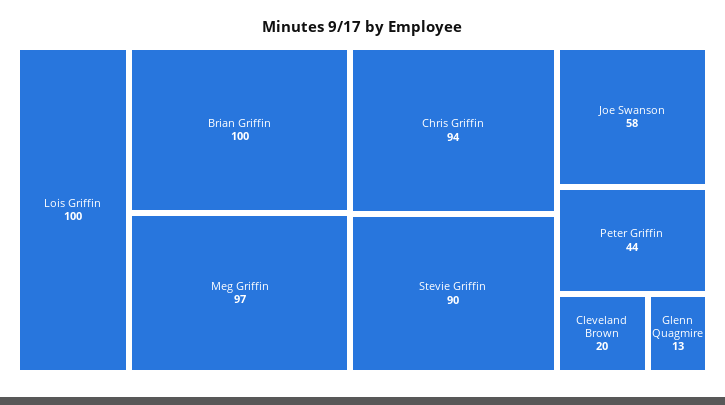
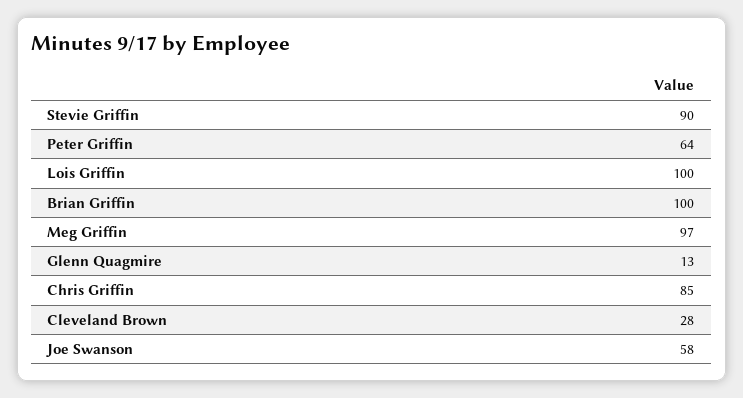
  {
    "Lois Griffin": 100,
    "Brian Griffin": 100,
    "Meg Griffin": 97,
-   "Chris Griffin": 94,
+   "Chris Griffin": 85,
    "Stevie Griffin": 90,
    "Joe Swanson": 58,
-   "Peter Griffin": 44,
+   "Peter Griffin": 64,
-   "Cleveland Brown": 20,
+   "Cleveland Brown": 28,
    "Glenn Quagmire": 13
  }

